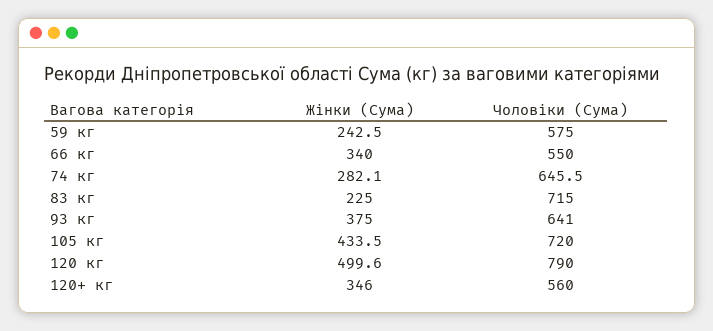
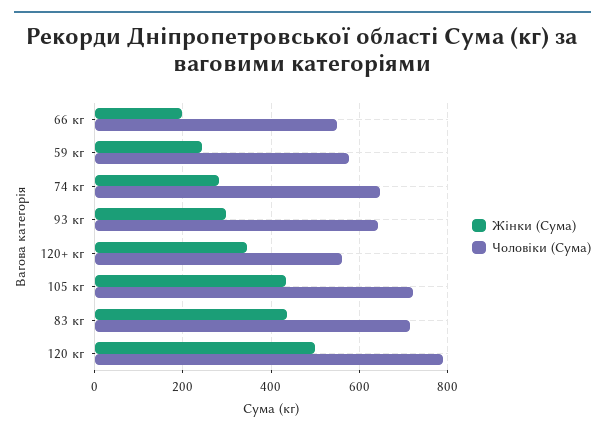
  {
    "Жінки (Сума)": {
      "59 кг": 242.5,
-     "66 кг": 340,
+     "66 кг": 200,
      "74 кг": 282.1,
-     "83 кг": 225,
+     "83 кг": 440,
-     "93 кг": 375,
+     "93 кг": 300,
      "105 кг": 433.5,
      "120 кг": 499.6,
      "120+ кг": 346
    },
    "Чоловіки (Сума)": {
      "59 кг": 575,
      "66 кг": 550,
      "74 кг": 645.5,
      "83 кг": 715,
      "93 кг": 641,
      "105 кг": 720,
      "120 кг": 790,
      "120+ кг": 560
    }
  }

